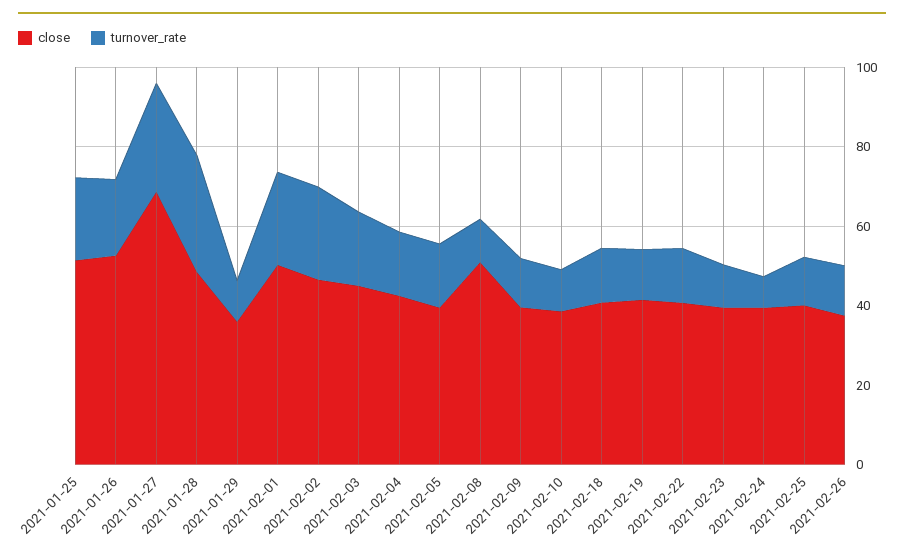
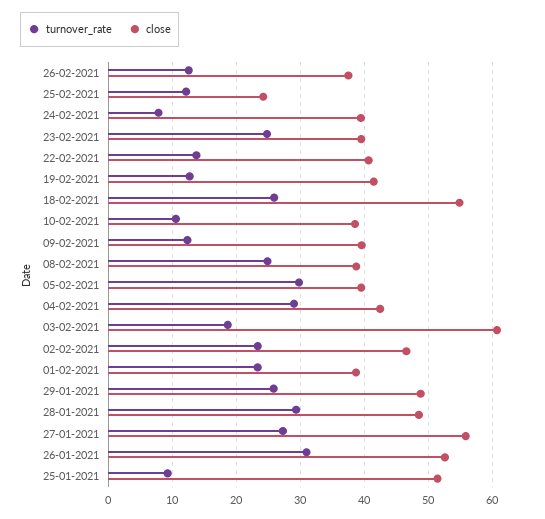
  {
    "close": {
      "2021-01-25": 51,
      "2021-01-26": 53,
-     "2021-01-27": 70,
+     "2021-01-27": 56,
      "2021-01-28": 49,
-     "2021-01-29": 35,
+     "2021-01-29": 49,
-     "2021-02-01": 50,
+     "2021-02-01": 39,
      "2021-02-02": 47,
-     "2021-02-03": 45,
+     "2021-02-03": 61,
      "2021-02-04": 42,
      "2021-02-05": 40,
-     "2021-02-08": 50,
+     "2021-02-08": 39,
      "2021-02-09": 40,
      "2021-02-10": 39,
-     "2021-02-18": 40,
+     "2021-02-18": 55,
      "2021-02-19": 41,
      "2021-02-22": 41,
      "2021-02-23": 40,
      "2021-02-24": 39,
-     "2021-02-25": 40,
+     "2021-02-25": 24,
      "2021-02-26": 38
    },
    "turnover_rate": {
-     "2021-01-25": 20,
+     "2021-01-25": 9,
-     "2021-01-26": 20,
+     "2021-01-26": 31,
      "2021-01-27": 27,
      "2021-01-28": 29,
-     "2021-01-29": 10,
+     "2021-01-29": 26,
      "2021-02-01": 23,
      "2021-02-02": 23,
      "2021-02-03": 19,
-     "2021-02-04": 15,
+     "2021-02-04": 29,
-     "2021-02-05": 15,
+     "2021-02-05": 30,
-     "2021-02-08": 10,
+     "2021-02-08": 25,
      "2021-02-09": 12,
      "2021-02-10": 11,
-     "2021-02-18": 15,
+     "2021-02-18": 26,
      "2021-02-19": 13,
      "2021-02-22": 14,
-     "2021-02-23": 10,
+     "2021-02-23": 25,
      "2021-02-24": 8,
      "2021-02-25": 12,
      "2021-02-26": 13
    }
  }

